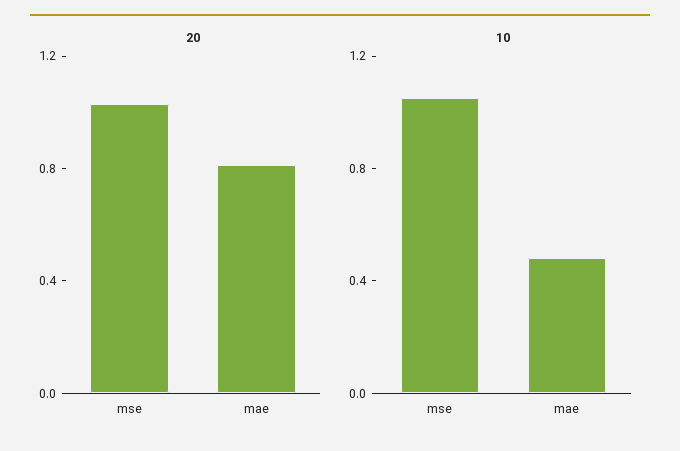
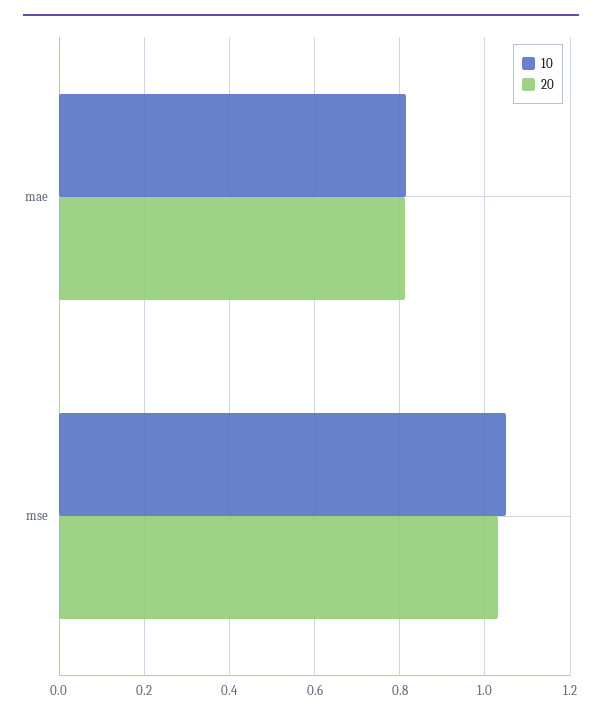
  {
    "20": {
      "mse": 1.04,
      "mae": 0.82
    },
    "10": {
      "mse": 1.04,
-     "mae": 0.5
+     "mae": 0.82
    }
  }

